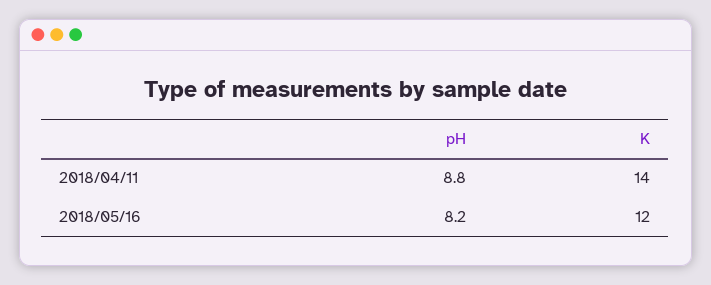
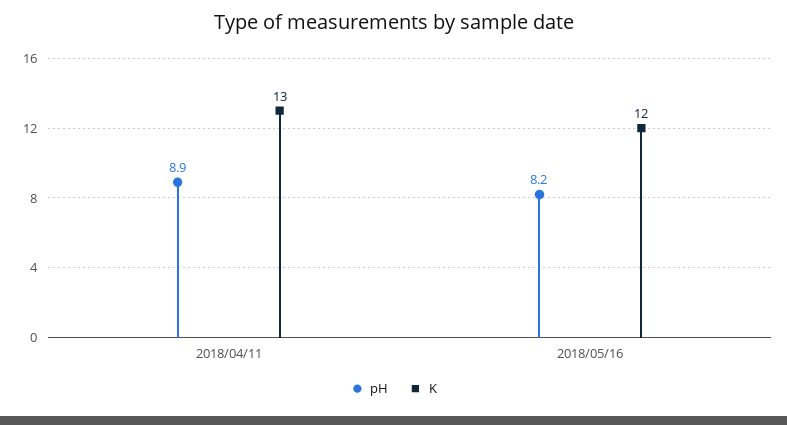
  {
    "pH": {
-     "2018/04/11": 8.8,
+     "2018/04/11": 8.9,
      "2018/05/16": 8.2
    },
    "K": {
-     "2018/04/11": 14,
+     "2018/04/11": 13,
      "2018/05/16": 12
    }
  }

